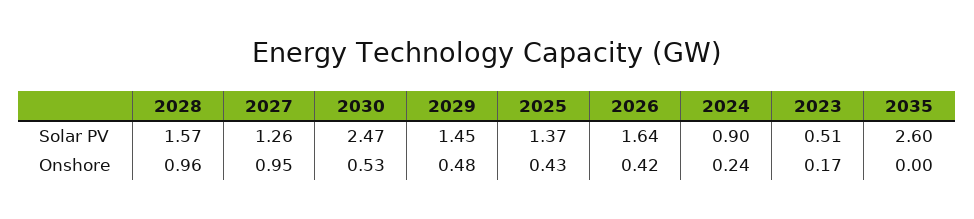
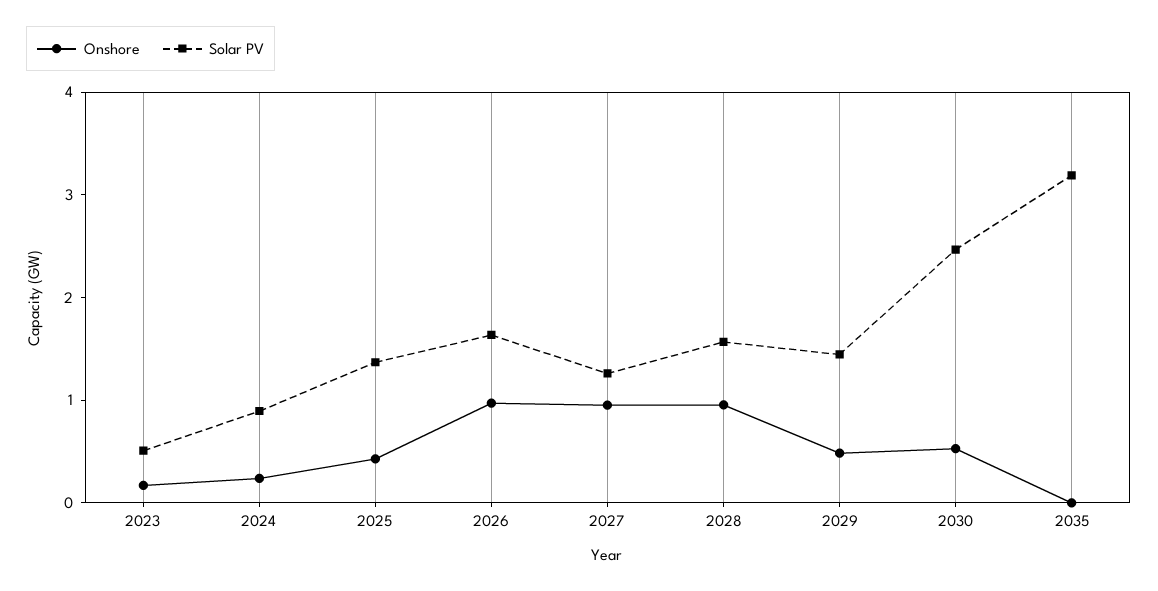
  {
    "Solar PV": {
      "2028": 1.57,
      "2027": 1.26,
      "2030": 2.47,
      "2029": 1.45,
      "2025": 1.37,
      "2026": 1.64,
      "2024": 0.9,
      "2023": 0.51,
-     "2035": 2.6
+     "2035": 3.2
    },
    "Onshore": {
      "2028": 0.96,
      "2027": 0.95,
      "2030": 0.53,
      "2029": 0.48,
      "2025": 0.43,
-     "2026": 0.42,
+     "2026": 1,
      "2024": 0.24,
      "2023": 0.17,
      "2035": 0
    }
  }

